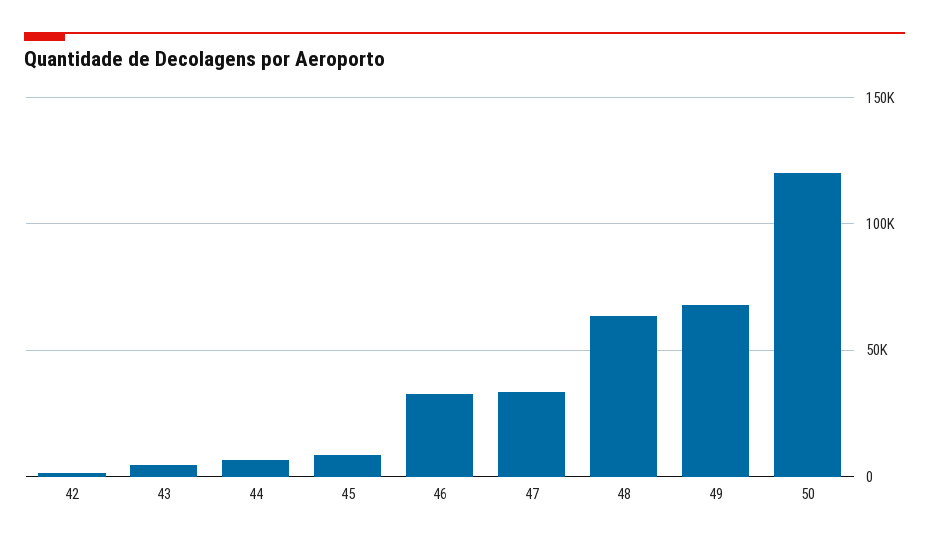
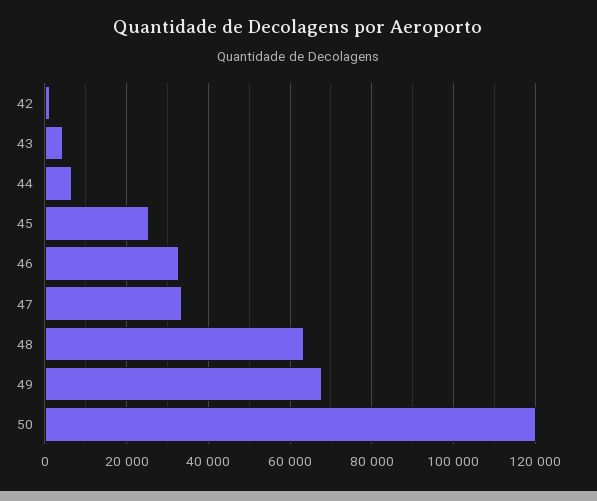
  {
    "42": 2000,
    "43": 4000,
    "44": 6000,
-   "45": 10000,
+   "45": 26000,
    "46": 32000,
    "47": 34000,
    "48": 64000,
    "49": 68000,
    "50": 120000
  }

